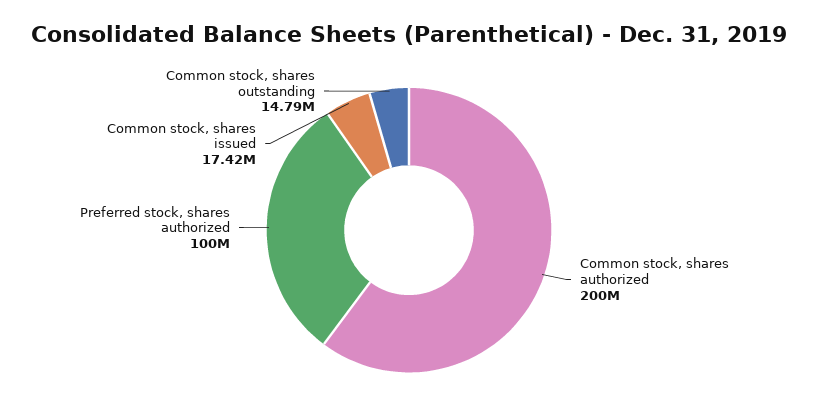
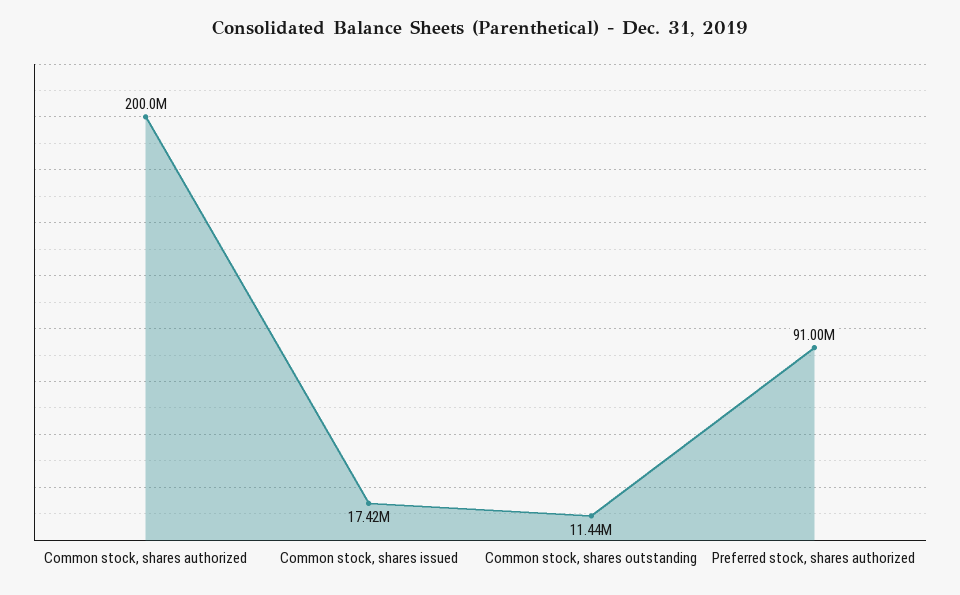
  {
    "Common stock, shares authorized": 200000000,
-   "Preferred stock, shares authorized": 100000000,
+   "Preferred stock, shares authorized": 91000000,
    "Common stock, shares issued": 17420000,
-   "Common stock, shares outstanding": 14790000
+   "Common stock, shares outstanding": 11440000
  }

